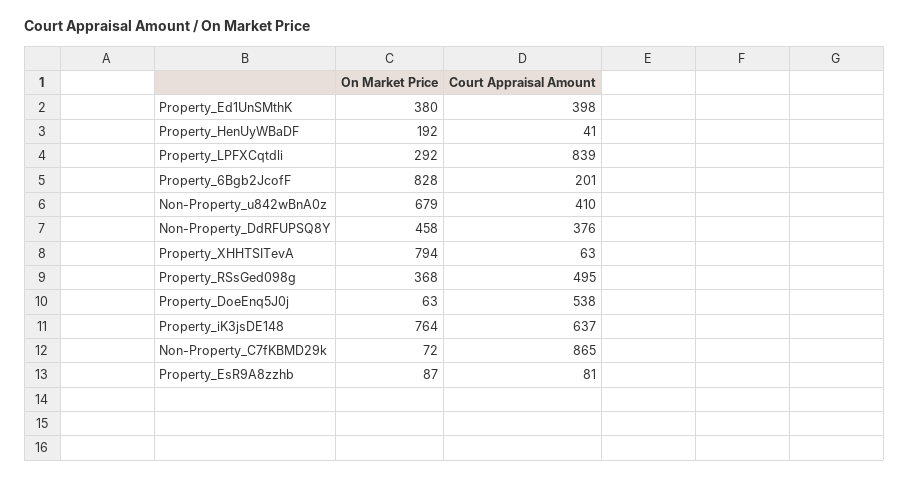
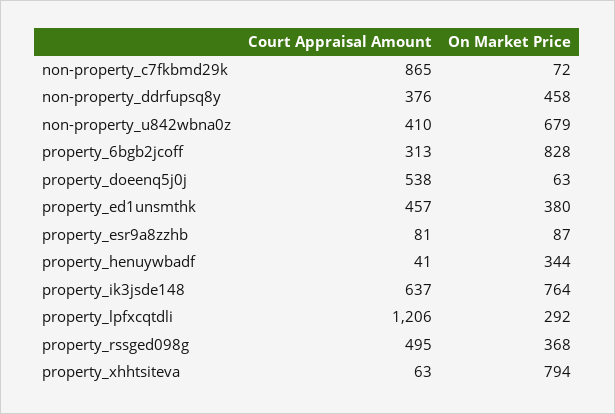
  {
    "On Market Price": {
      "Property_Ed1UnSMthK": 380,
-     "Property_HenUyWBaDF": 192,
+     "Property_HenUyWBaDF": 344,
      "Property_LPFXCqtdli": 292,
      "Property_6Bgb2JcofF": 828,
      "Non-Property_u842wBnA0z": 679,
      "Non-Property_DdRFUPSQ8Y": 458,
      "Property_XHHTSITevA": 794,
      "Property_RSsGed098g": 368,
      "Property_DoeEnq5J0j": 63,
      "Property_iK3jsDE148": 764,
      "Non-Property_C7fKBMD29k": 72,
      "Property_EsR9A8zzhb": 87
    },
    "Court Appraisal Amount": {
-     "Property_Ed1UnSMthK": 398,
+     "Property_Ed1UnSMthK": 457,
      "Property_HenUyWBaDF": 41,
-     "Property_LPFXCqtdli": 839,
+     "Property_LPFXCqtdli": 1206,
-     "Property_6Bgb2JcofF": 201,
+     "Property_6Bgb2JcofF": 313,
      "Non-Property_u842wBnA0z": 410,
      "Non-Property_DdRFUPSQ8Y": 376,
      "Property_XHHTSITevA": 63,
      "Property_RSsGed098g": 495,
      "Property_DoeEnq5J0j": 538,
      "Property_iK3jsDE148": 637,
      "Non-Property_C7fKBMD29k": 865,
      "Property_EsR9A8zzhb": 81
    }
  }

